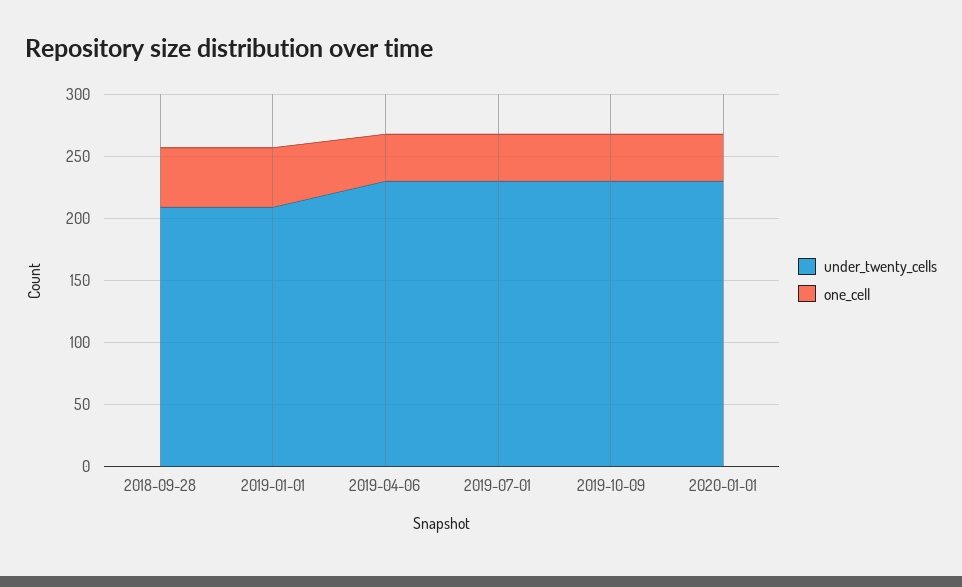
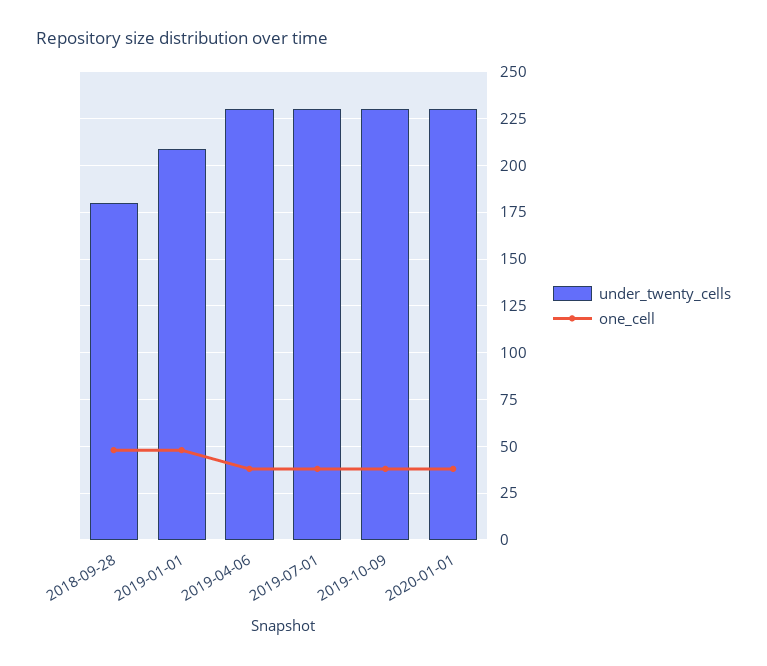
  {
    "under_twenty_cells": {
-     "2018-09-28": 210,
+     "2018-09-28": 180,
      "2019-01-01": 210,
      "2019-04-06": 230,
      "2019-07-01": 230,
      "2019-10-09": 230,
      "2020-01-01": 230
    },
    "one_cell": {
      "2018-09-28": 50,
      "2019-01-01": 50,
      "2019-04-06": 40,
      "2019-07-01": 40,
      "2019-10-09": 40,
      "2020-01-01": 40
    }
  }

